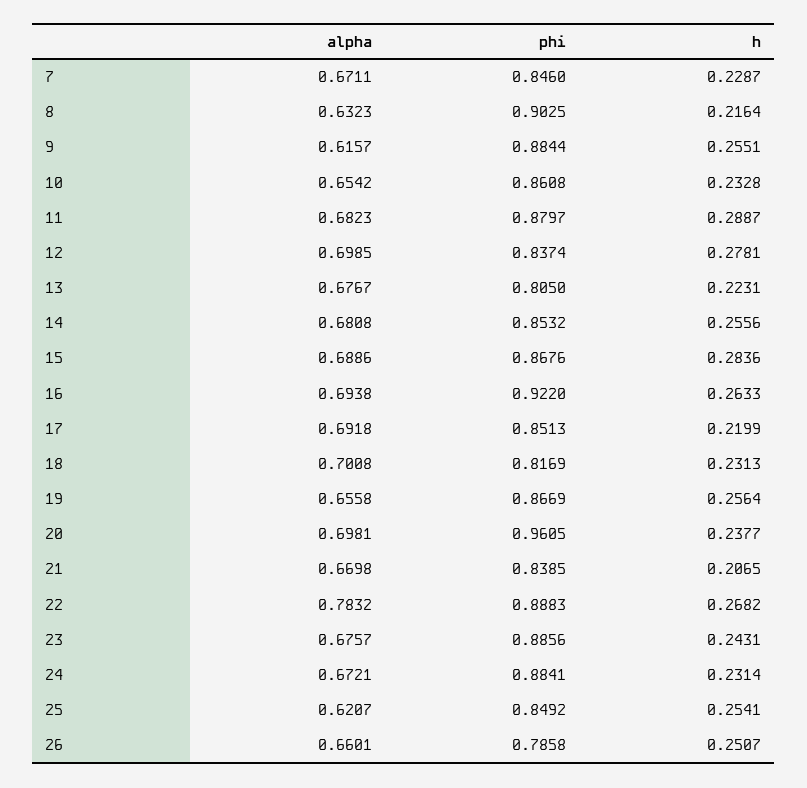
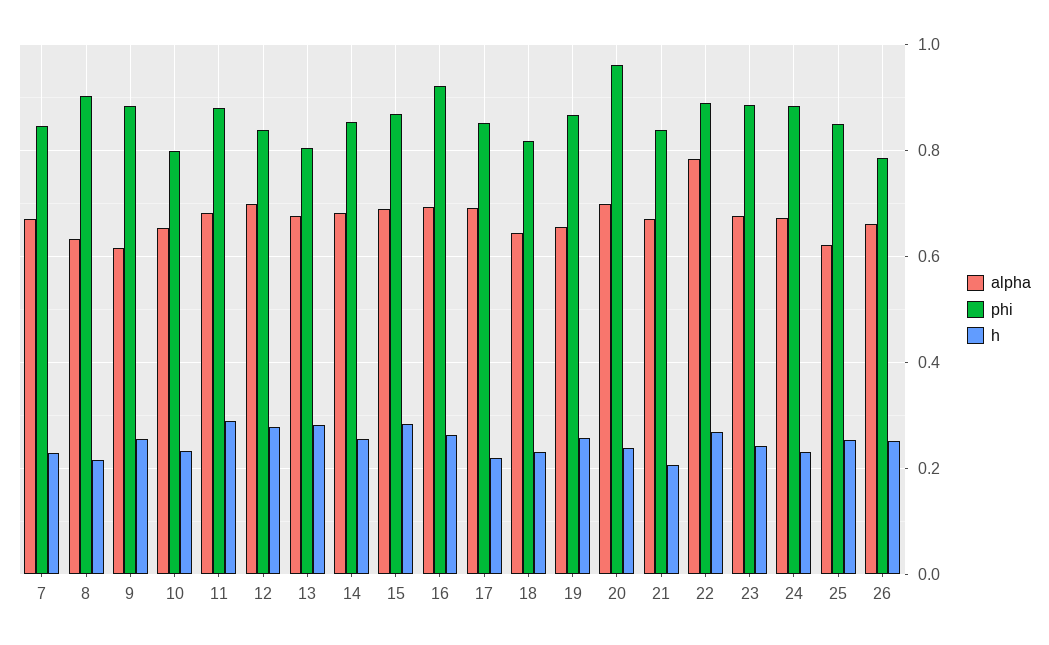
  {
    "alpha": {
      "7": 0.6711,
      "8": 0.6323,
      "9": 0.6157,
      "10": 0.6542,
      "11": 0.6823,
      "12": 0.6985,
      "13": 0.6767,
      "14": 0.6808,
      "15": 0.6886,
      "16": 0.6938,
      "17": 0.6918,
-     "18": 0.7008,
+     "18": 0.64,
      "19": 0.6558,
      "20": 0.6981,
      "21": 0.6698,
      "22": 0.7832,
      "23": 0.6757,
      "24": 0.6721,
      "25": 0.6207,
      "26": 0.6601
    },
    "phi": {
      "7": 0.846,
      "8": 0.9025,
      "9": 0.8844,
-     "10": 0.8608,
+     "10": 0.8,
      "11": 0.8797,
      "12": 0.8374,
      "13": 0.805,
      "14": 0.8532,
      "15": 0.8676,
      "16": 0.922,
      "17": 0.8513,
      "18": 0.8169,
      "19": 0.8669,
      "20": 0.9605,
      "21": 0.8385,
      "22": 0.8883,
      "23": 0.8856,
      "24": 0.8841,
      "25": 0.8492,
      "26": 0.7858
    },
    "h": {
      "7": 0.2287,
      "8": 0.2164,
      "9": 0.2551,
      "10": 0.2328,
      "11": 0.2887,
      "12": 0.2781,
-     "13": 0.2231,
+     "13": 0.28,
      "14": 0.2556,
      "15": 0.2836,
      "16": 0.2633,
      "17": 0.2199,
      "18": 0.2313,
      "19": 0.2564,
      "20": 0.2377,
      "21": 0.2065,
      "22": 0.2682,
      "23": 0.2431,
      "24": 0.2314,
      "25": 0.2541,
      "26": 0.2507
    }
  }

